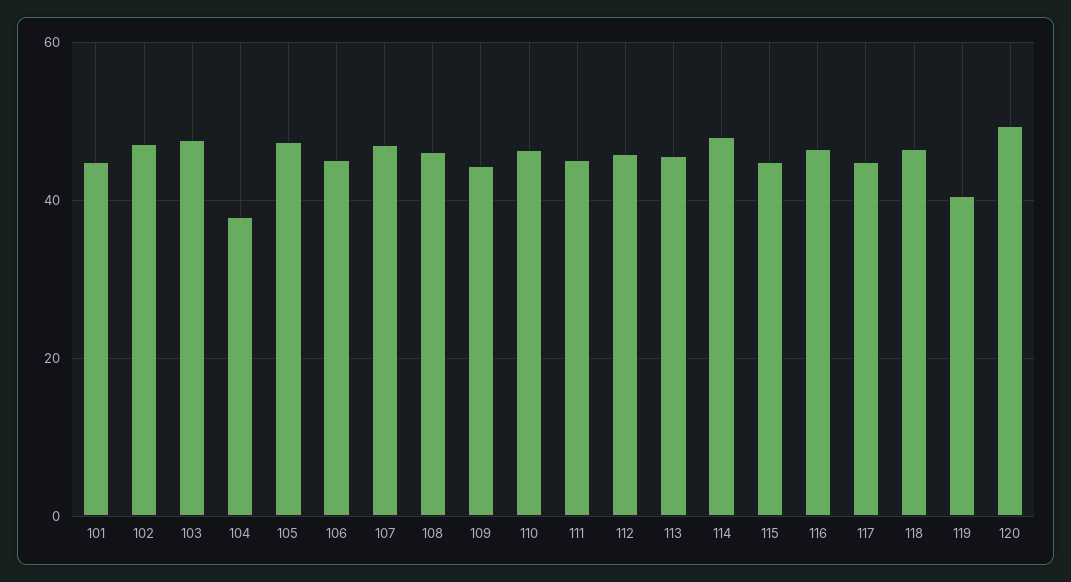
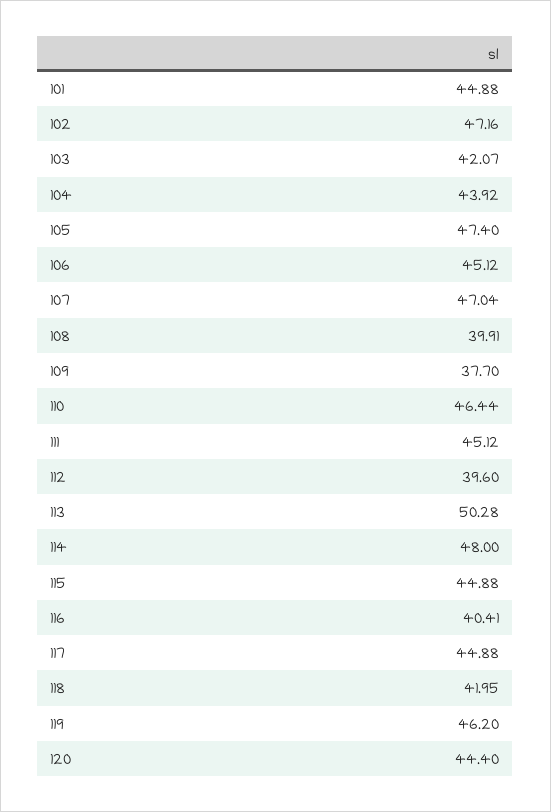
  {
    "101": 44.88,
    "102": 47.16,
-   "103": 48,
+   "103": 42.07,
-   "104": 38,
+   "104": 43.92,
    "105": 47.4,
    "106": 45.12,
    "107": 47.04,
-   "108": 46,
+   "108": 39.91,
-   "109": 44,
+   "109": 37.7,
    "110": 46.44,
    "111": 45.12,
-   "112": 46,
+   "112": 39.6,
-   "113": 46,
+   "113": 50.28,
    "114": 48,
    "115": 44.88,
-   "116": 46,
+   "116": 40.41,
    "117": 44.88,
-   "118": 46,
+   "118": 41.95,
-   "119": 40,
+   "119": 46.2,
-   "120": 50
+   "120": 44.4
  }

